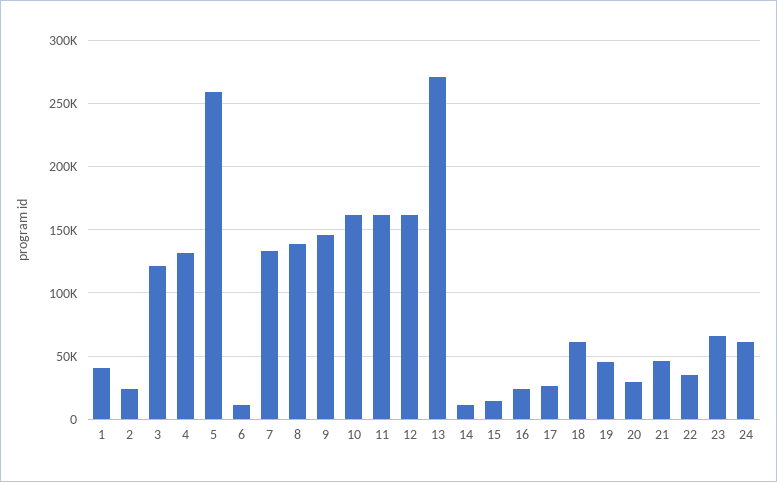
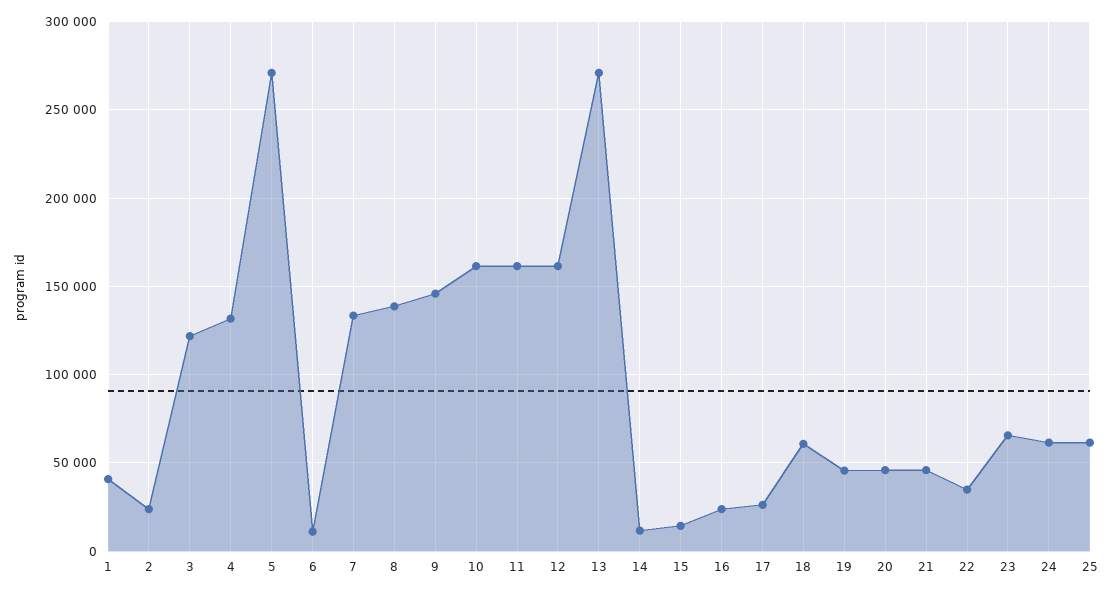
  {
    "1": 40000,
    "2": 25000,
    "3": 120000,
    "4": 130000,
-   "5": 260000,
+   "5": 270000,
    "6": 10000,
    "7": 135000,
    "8": 140000,
    "9": 145000,
    "10": 160000,
    "11": 160000,
    "12": 160000,
    "13": 270000,
    "14": 10000,
    "15": 15000,
    "16": 25000,
    "17": 25000,
    "18": 60000,
    "19": 45000,
-   "20": 30000,
+   "20": 45000,
    "21": 45000,
    "22": 35000,
    "23": 65000,
-   "24": 60000
+   "24": 60000,
+   "25": 60000
  }

